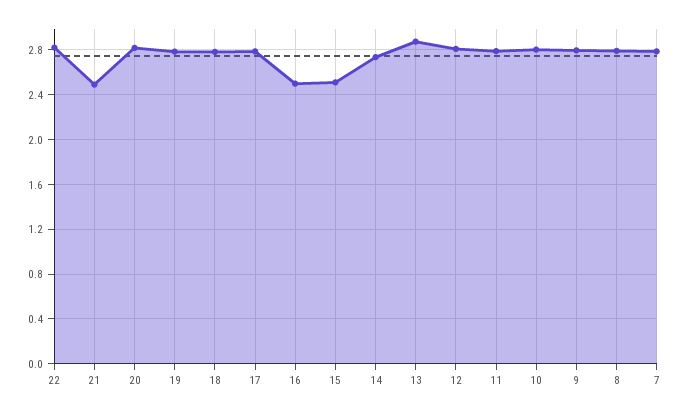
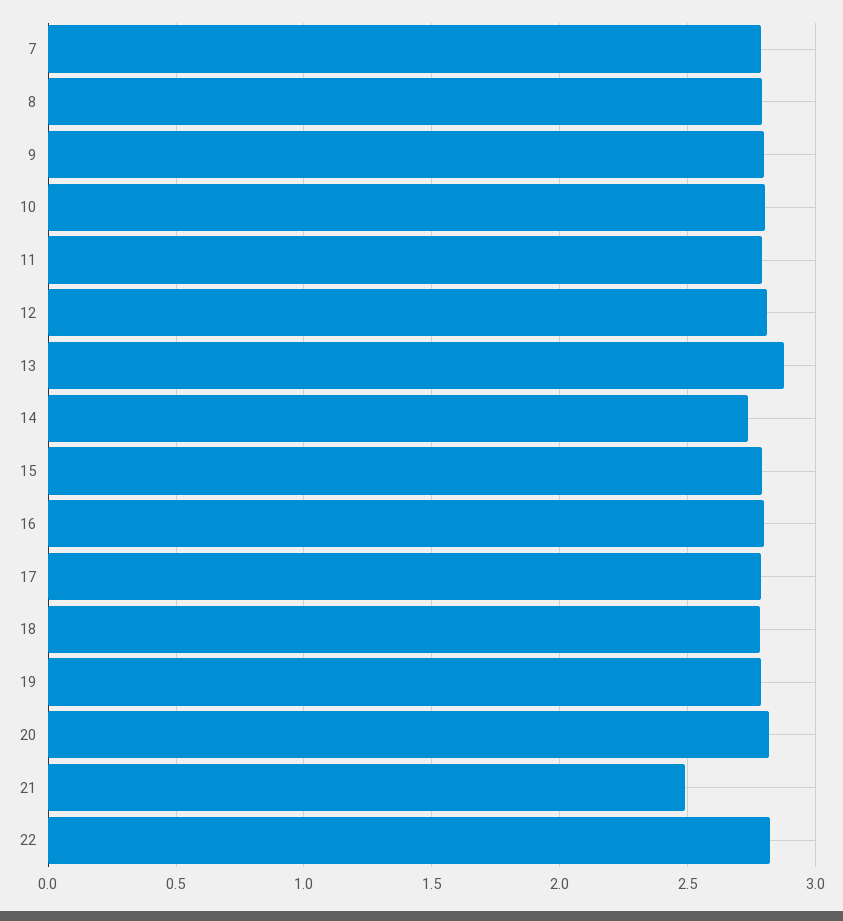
  {
    "22": 2.8,
    "21": 2.5,
    "20": 2.8,
    "19": 2.8,
    "18": 2.8,
    "17": 2.8,
-   "16": 2.5,
+   "16": 2.8,
-   "15": 2.5,
+   "15": 2.8,
    "14": 2.75,
    "13": 2.9,
    "12": 2.8,
    "11": 2.8,
    "10": 2.8,
    "9": 2.8,
    "8": 2.8,
    "7": 2.8
  }

